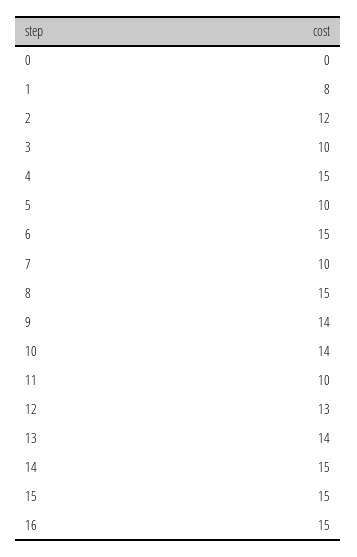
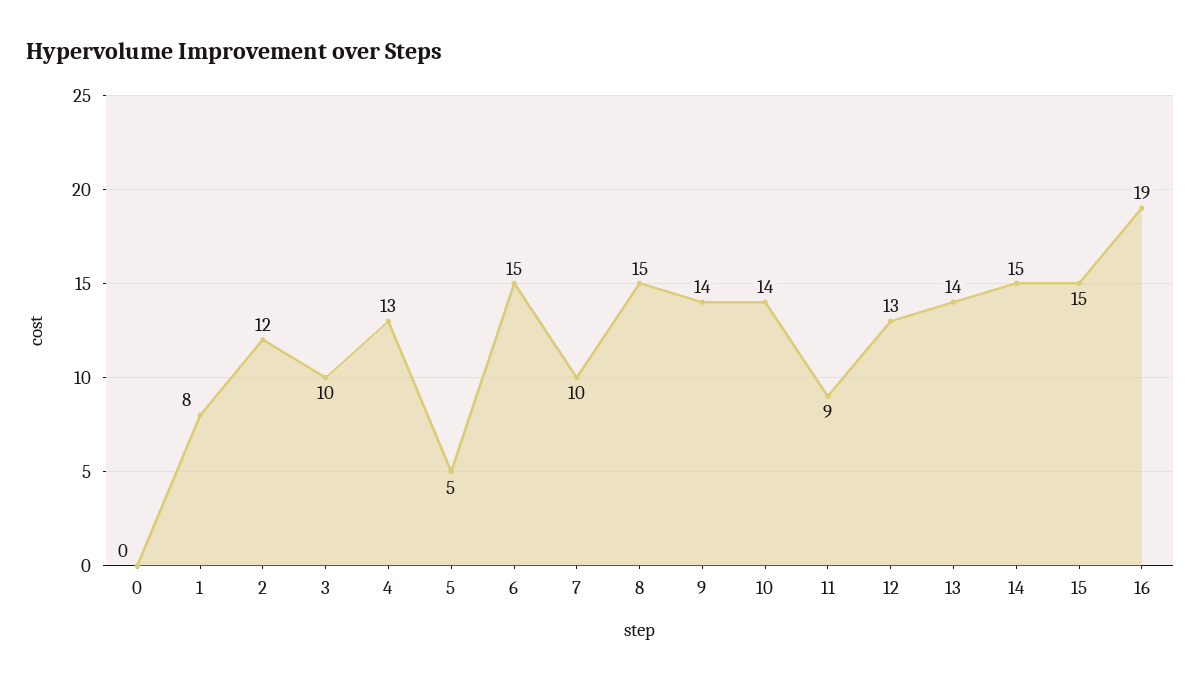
  {
    "0": 0,
    "1": 8,
    "2": 12,
    "3": 10,
-   "4": 15,
+   "4": 13,
-   "5": 10,
+   "5": 5,
    "6": 15,
    "7": 10,
    "8": 15,
    "9": 14,
    "10": 14,
-   "11": 10,
+   "11": 9,
    "12": 13,
    "13": 14,
    "14": 15,
    "15": 15,
-   "16": 15
+   "16": 19
  }

